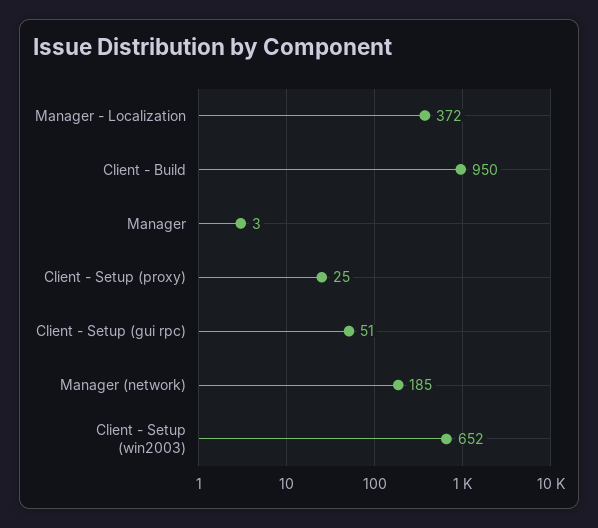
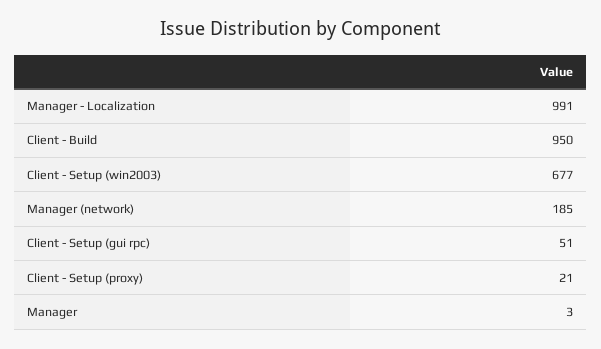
  {
-   "Manager - Localization": 372,
+   "Manager - Localization": 991,
    "Client - Build": 950,
    "Manager": 3,
-   "Client - Setup (proxy)": 25,
+   "Client - Setup (proxy)": 21,
    "Client - Setup (gui rpc)": 51,
    "Manager (network)": 185,
-   "Client - Setup (win2003)": 652
+   "Client - Setup (win2003)": 677
  }

